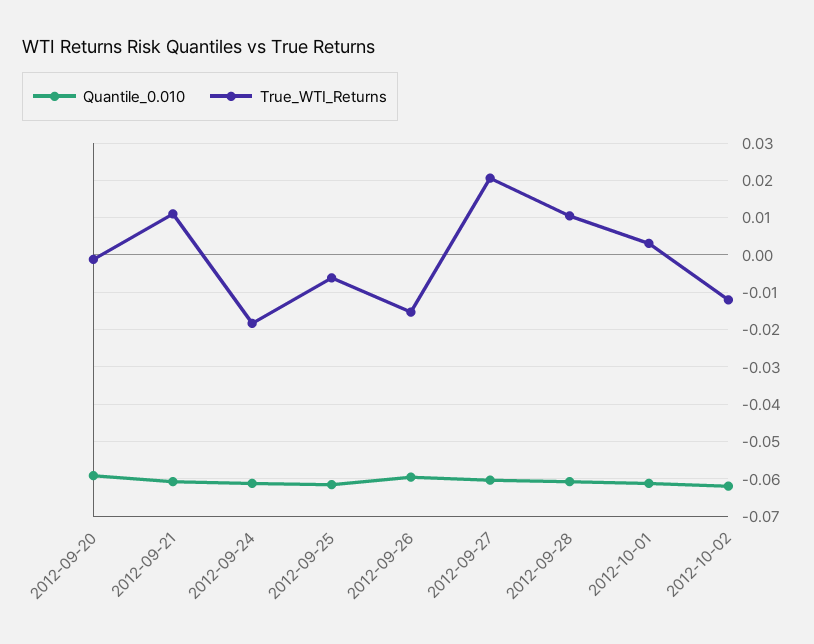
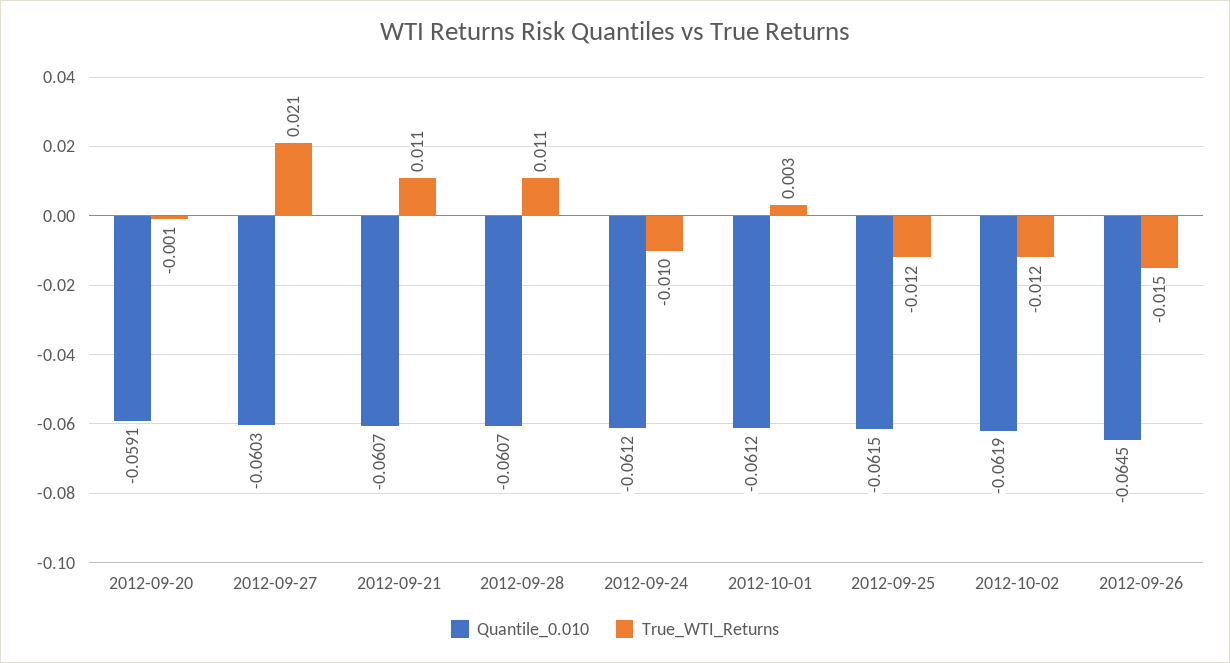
  {
    "Quantile_0.010": {
      "2012-09-20": -0.0591,
      "2012-09-21": -0.0607,
      "2012-09-24": -0.0612,
      "2012-09-25": -0.0615,
-     "2012-09-26": -0.06,
+     "2012-09-26": -0.0645,
      "2012-09-27": -0.0603,
      "2012-09-28": -0.0607,
      "2012-10-01": -0.0612,
      "2012-10-02": -0.0619
    },
    "True_WTI_Returns": {
      "2012-09-20": -0.001,
      "2012-09-21": 0.011,
-     "2012-09-24": -0.018,
+     "2012-09-24": -0.01,
-     "2012-09-25": -0.006,
+     "2012-09-25": -0.012,
      "2012-09-26": -0.015,
      "2012-09-27": 0.021,
      "2012-09-28": 0.011,
      "2012-10-01": 0.003,
      "2012-10-02": -0.012
    }
  }

